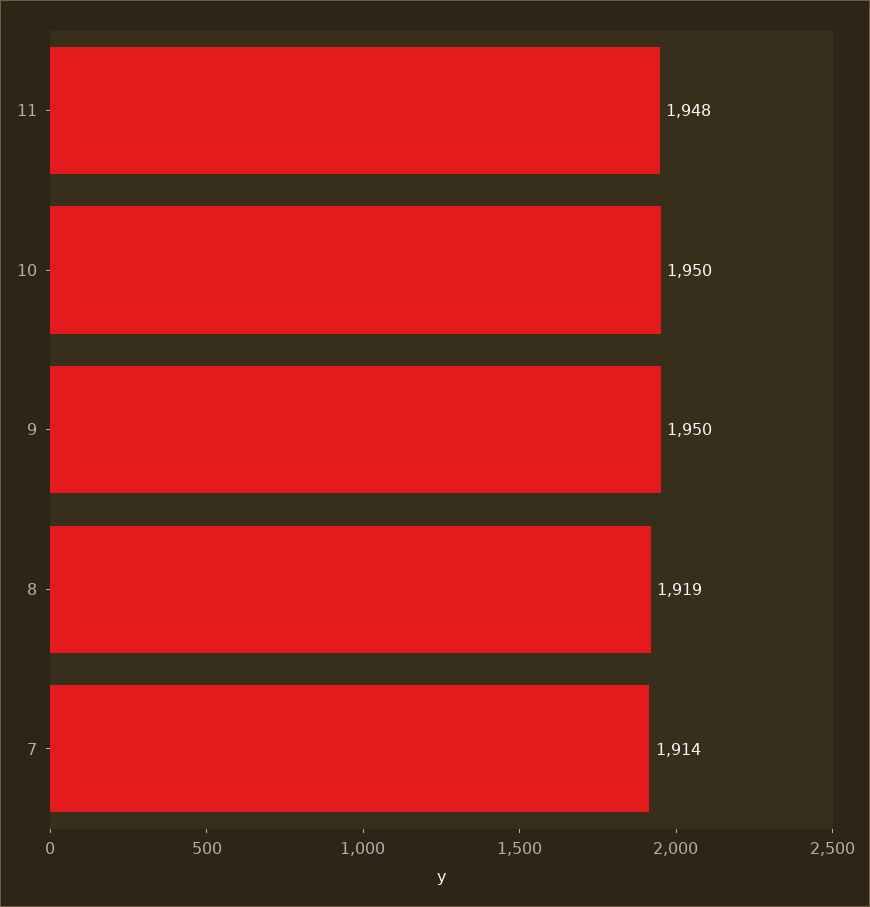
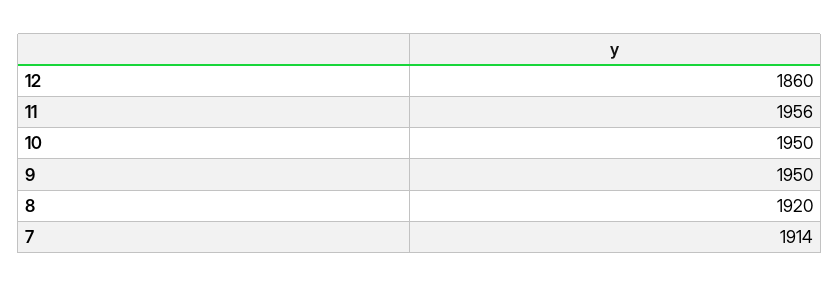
  {
-   "11": 1948,
+   "11": 1956,
    "10": 1950,
    "9": 1950,
-   "8": 1919,
+   "8": 1920,
-   "7": 1914
+   "7": 1914,
+   "12": 1860
  }

